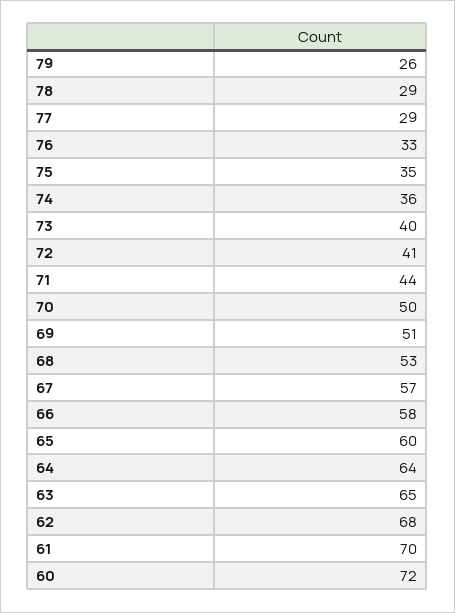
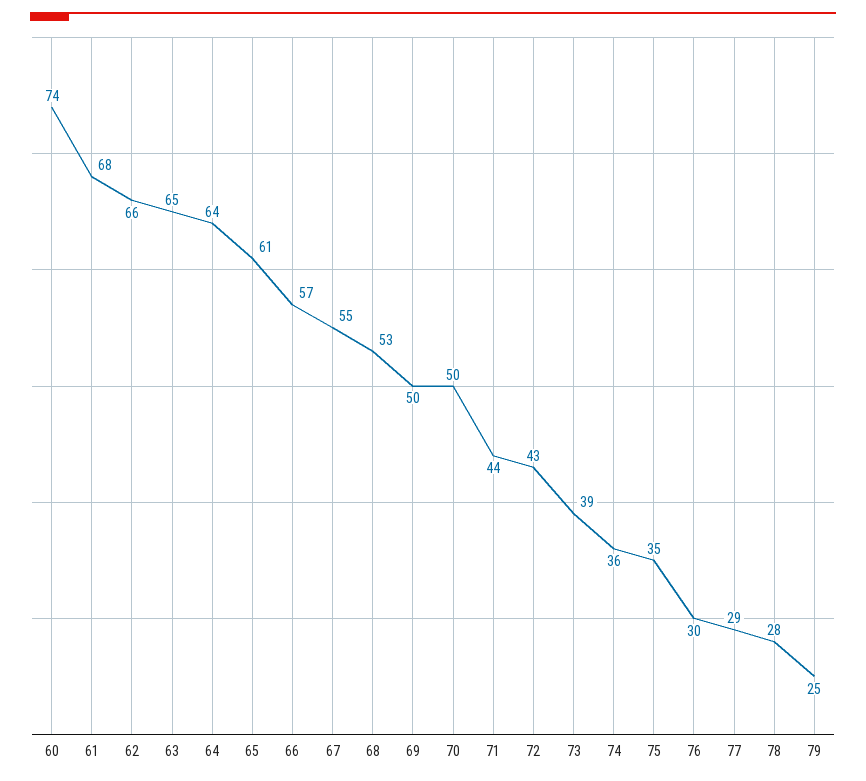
  {
-   "79": 26,
+   "79": 25,
-   "78": 29,
+   "78": 28,
    "77": 29,
-   "76": 33,
+   "76": 30,
    "75": 35,
    "74": 36,
-   "73": 40,
+   "73": 39,
-   "72": 41,
+   "72": 43,
    "71": 44,
    "70": 50,
-   "69": 51,
+   "69": 50,
    "68": 53,
-   "67": 57,
+   "67": 55,
-   "66": 58,
+   "66": 57,
-   "65": 60,
+   "65": 61,
    "64": 64,
    "63": 65,
-   "62": 68,
+   "62": 66,
-   "61": 70,
+   "61": 68,
-   "60": 72
+   "60": 74
  }

